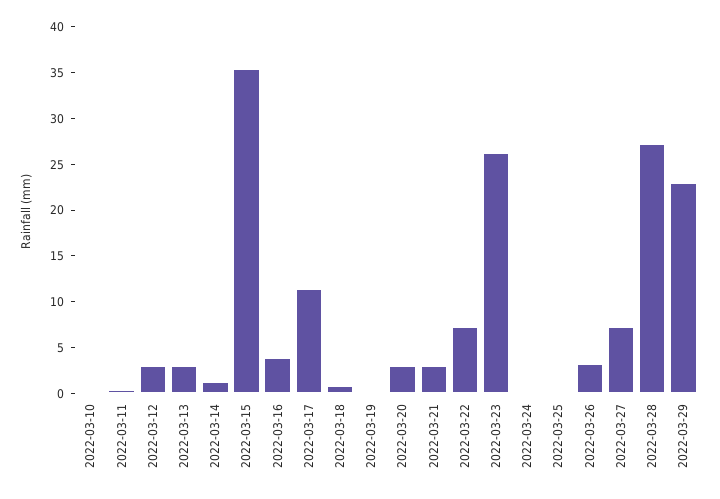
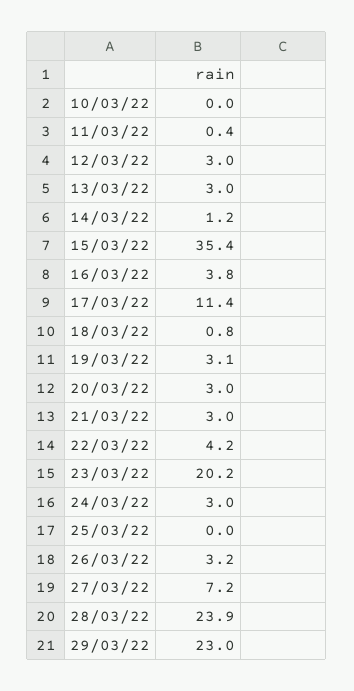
  {
    "2022-03-10": 0,
    "2022-03-11": 0.4,
    "2022-03-12": 3,
    "2022-03-13": 3,
    "2022-03-14": 1.2,
    "2022-03-15": 35.4,
    "2022-03-16": 3.8,
    "2022-03-17": 11.4,
    "2022-03-18": 0.8,
-   "2022-03-19": 0,
+   "2022-03-19": 3.1,
    "2022-03-20": 3,
    "2022-03-21": 3,
-   "2022-03-22": 7,
+   "2022-03-22": 4.2,
-   "2022-03-23": 26,
+   "2022-03-23": 20.2,
-   "2022-03-24": 0,
+   "2022-03-24": 3,
    "2022-03-25": 0,
    "2022-03-26": 3.2,
    "2022-03-27": 7.2,
-   "2022-03-28": 27,
+   "2022-03-28": 23.9,
    "2022-03-29": 23
  }

